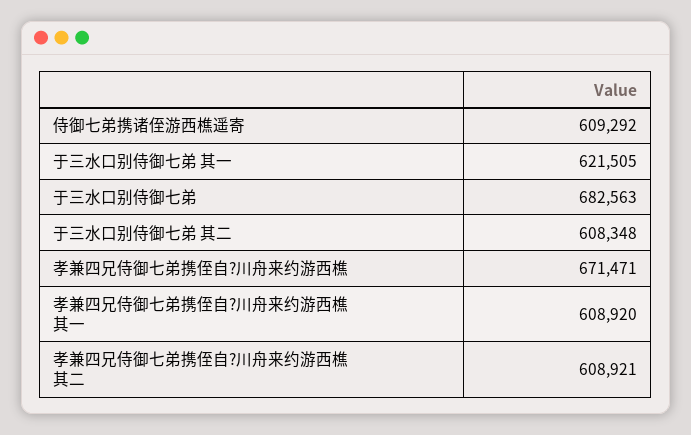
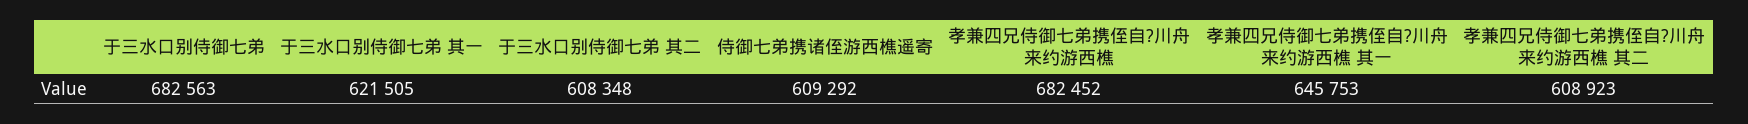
  {
    "侍御七弟携诸侄游西樵遥寄": 609292,
    "于三水口别侍御七弟 其一": 621505,
    "于三水口别侍御七弟": 682563,
    "于三水口别侍御七弟 其二": 608348,
-   "孝兼四兄侍御七弟携侄自?川舟来约游西樵": 671471,
+   "孝兼四兄侍御七弟携侄自?川舟来约游西樵": 682452,
-   "孝兼四兄侍御七弟携侄自?川舟来约游西樵 其一": 608920,
+   "孝兼四兄侍御七弟携侄自?川舟来约游西樵 其一": 645753,
-   "孝兼四兄侍御七弟携侄自?川舟来约游西樵 其二": 608921
+   "孝兼四兄侍御七弟携侄自?川舟来约游西樵 其二": 608923
  }

